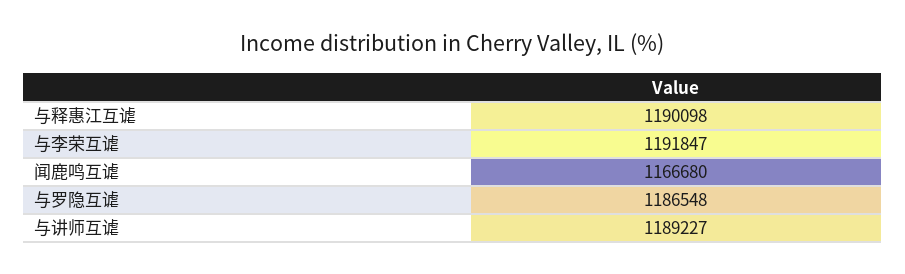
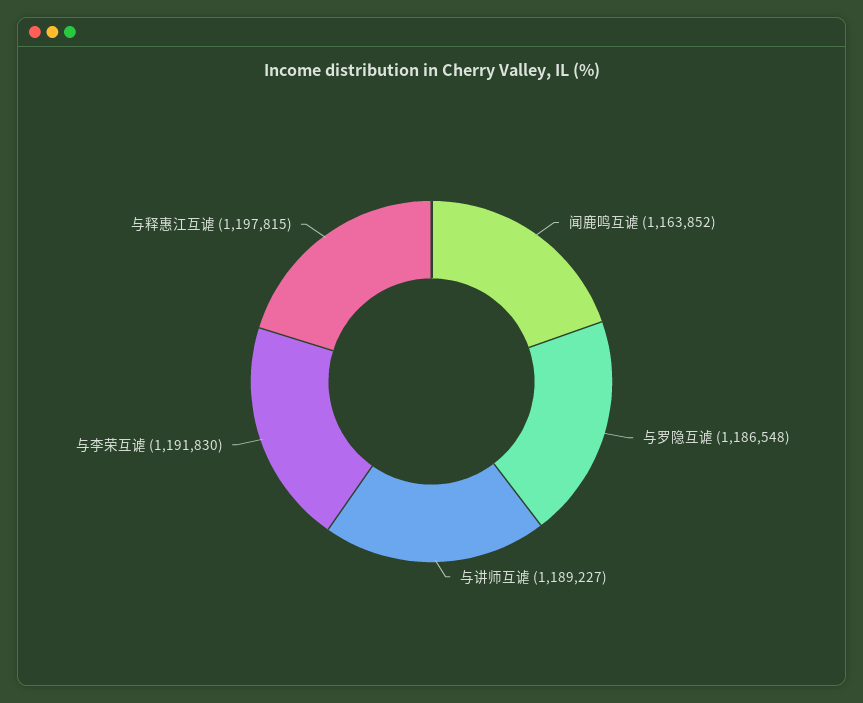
  {
-   "与释惠江互谑": 1190098,
+   "与释惠江互谑": 1197815,
-   "与李荣互谑": 1191847,
+   "与李荣互谑": 1191830,
-   "闻鹿鸣互谑": 1166680,
+   "闻鹿鸣互谑": 1163852,
    "与罗隐互谑": 1186548,
    "与讲师互谑": 1189227
  }

